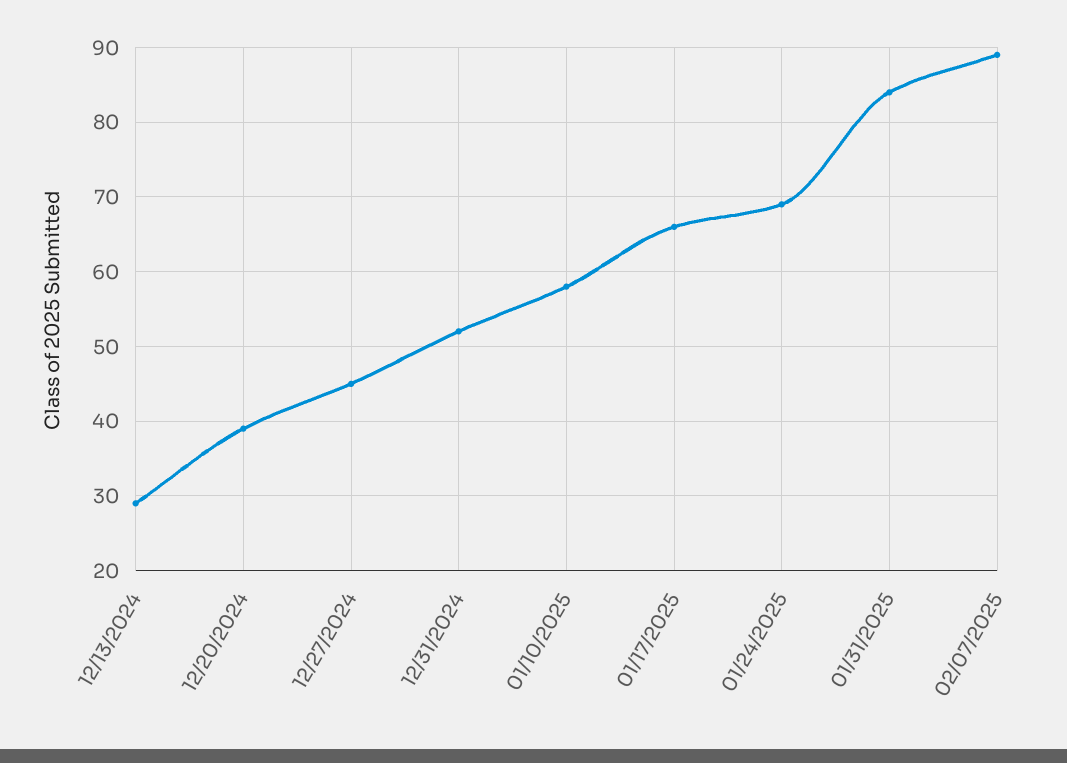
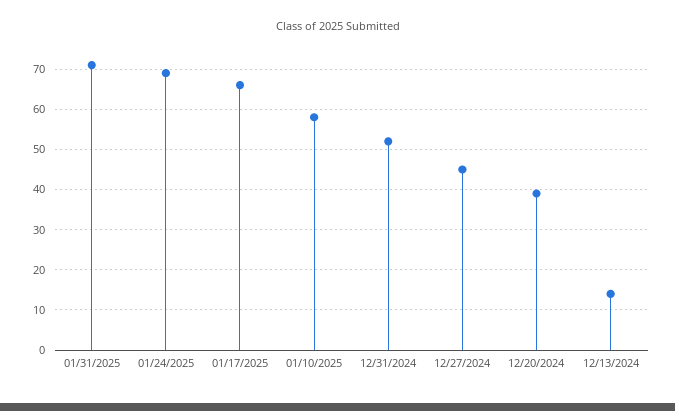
  {
-   "12/13/2024": 29,
+   "12/13/2024": 15,
    "12/20/2024": 39,
    "12/27/2024": 45,
    "12/31/2024": 52,
    "01/10/2025": 58,
    "01/17/2025": 66,
    "01/24/2025": 69,
-   "01/31/2025": 84,
+   "01/31/2025": 70
-   "02/07/2025": 89
  }

